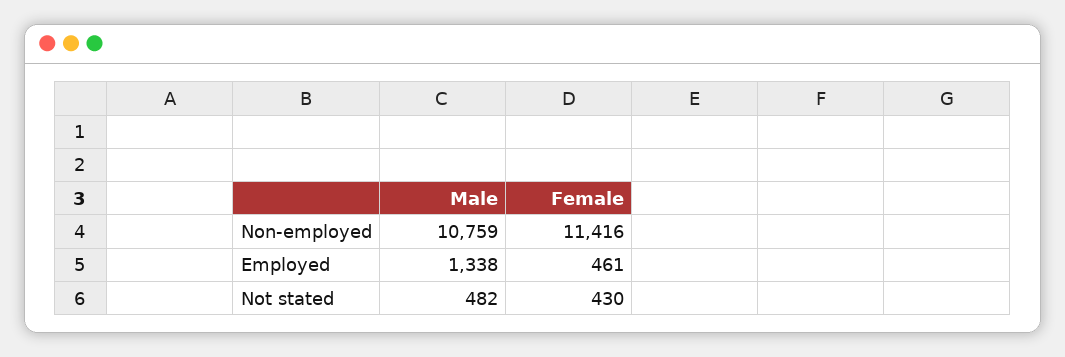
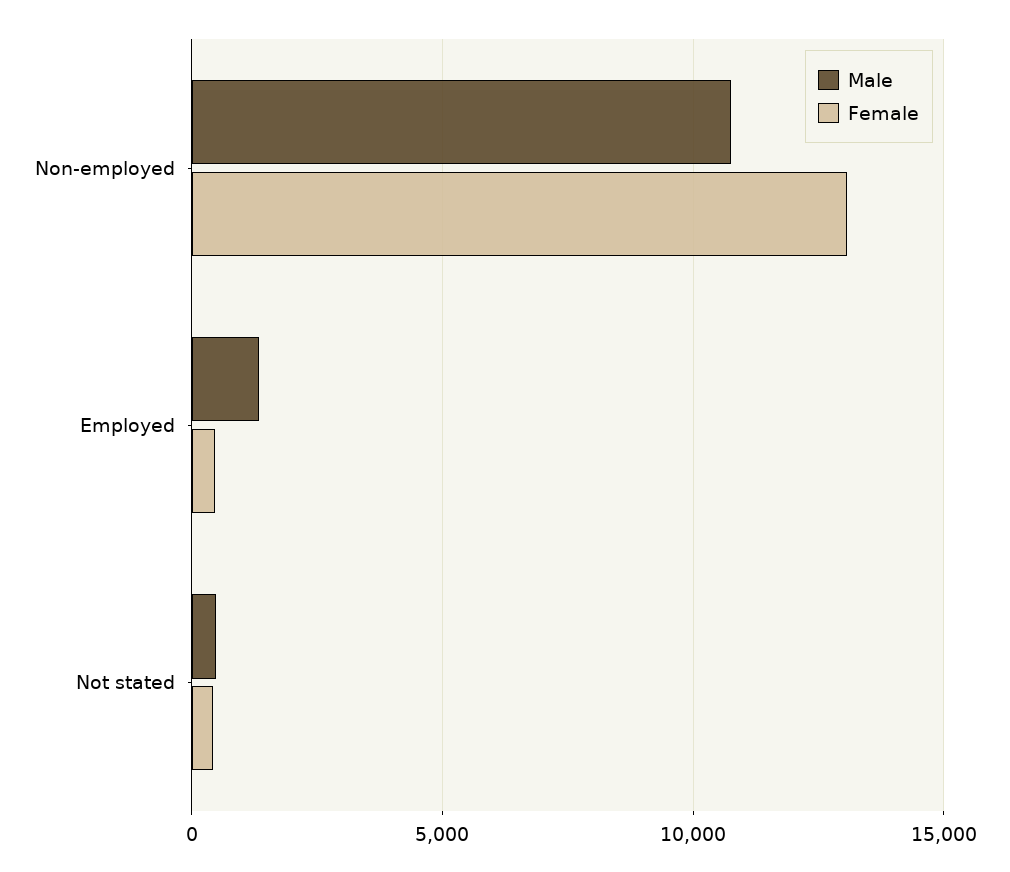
  {
    "Male": {
      "Non-employed": 10759,
      "Employed": 1338,
      "Not stated": 482
    },
    "Female": {
-     "Non-employed": 11416,
+     "Non-employed": 13000,
      "Employed": 461,
      "Not stated": 430
    }
  }

